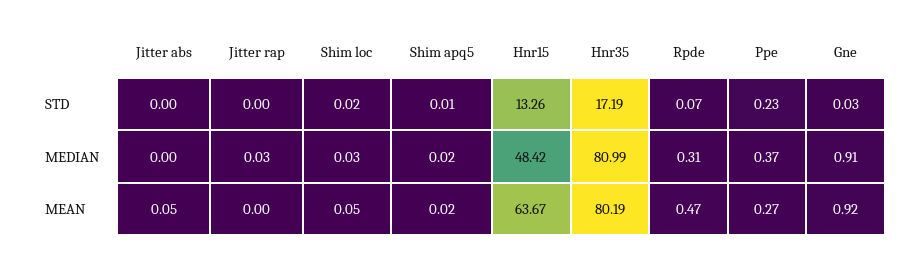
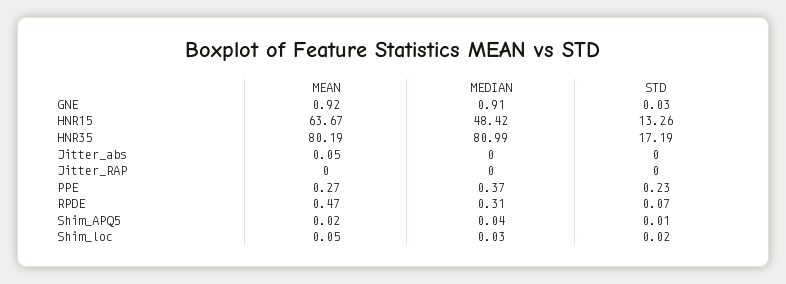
  {
    "Jitter abs": {
      "STD": 0,
      "MEDIAN": 0,
      "MEAN": 0.05
    },
    "Jitter rap": {
      "STD": 0,
-     "MEDIAN": 0.03,
+     "MEDIAN": 0,
      "MEAN": 0
    },
    "Shim loc": {
      "STD": 0.02,
      "MEDIAN": 0.03,
      "MEAN": 0.05
    },
    "Shim apq5": {
      "STD": 0.01,
-     "MEDIAN": 0.02,
+     "MEDIAN": 0.04,
      "MEAN": 0.02
    },
    "Hnr15": {
      "STD": 13.26,
      "MEDIAN": 48.42,
      "MEAN": 63.67
    },
    "Hnr35": {
      "STD": 17.19,
      "MEDIAN": 80.99,
      "MEAN": 80.19
    },
    "Rpde": {
      "STD": 0.07,
      "MEDIAN": 0.31,
      "MEAN": 0.47
    },
    "Ppe": {
      "STD": 0.23,
      "MEDIAN": 0.37,
      "MEAN": 0.27
    },
    "Gne": {
      "STD": 0.03,
      "MEDIAN": 0.91,
      "MEAN": 0.92
    }
  }

